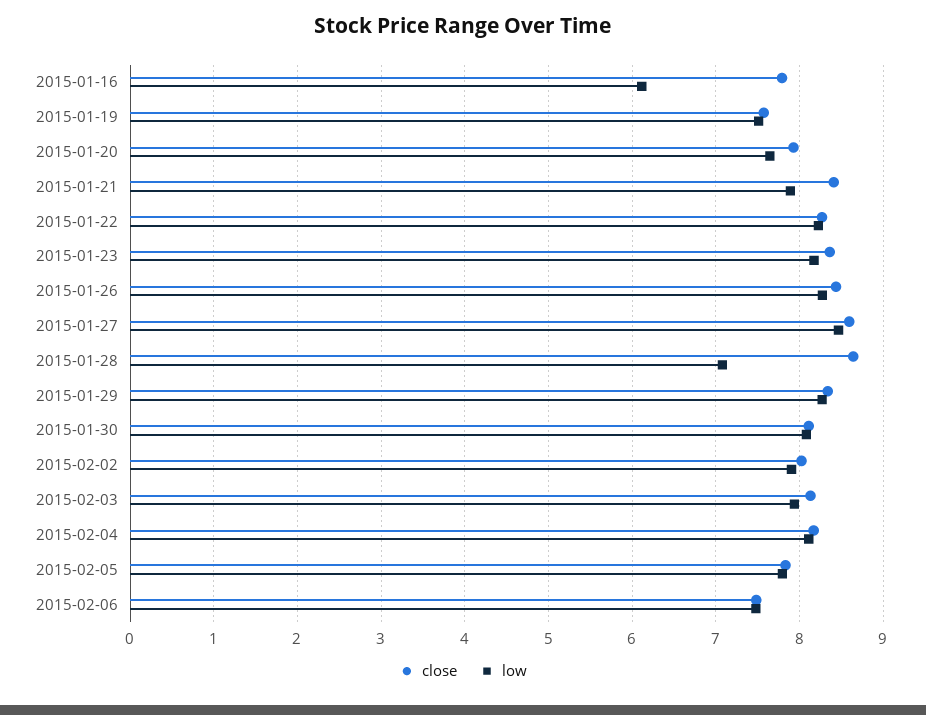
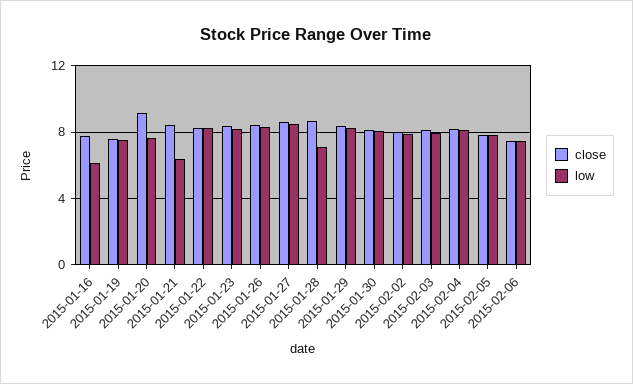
  {
    "close": {
      "2015-01-16": 7.8,
      "2015-01-19": 7.6,
-     "2015-01-20": 7.9,
+     "2015-01-20": 9,
      "2015-01-21": 8.4,
      "2015-01-22": 8.3,
      "2015-01-23": 8.4,
      "2015-01-26": 8.4,
      "2015-01-27": 8.6,
      "2015-01-28": 8.6,
      "2015-01-29": 8.3,
      "2015-01-30": 8.1,
      "2015-02-02": 8,
      "2015-02-03": 8.1,
      "2015-02-04": 8.2,
      "2015-02-05": 7.8,
      "2015-02-06": 7.5
    },
    "low": {
      "2015-01-16": 6.1,
      "2015-01-19": 7.5,
      "2015-01-20": 7.6,
-     "2015-01-21": 7.9,
+     "2015-01-21": 6.5,
      "2015-01-22": 8.2,
      "2015-01-23": 8.2,
      "2015-01-26": 8.3,
      "2015-01-27": 8.5,
      "2015-01-28": 7.1,
      "2015-01-29": 8.3,
      "2015-01-30": 8.1,
      "2015-02-02": 7.9,
      "2015-02-03": 7.9,
      "2015-02-04": 8.1,
      "2015-02-05": 7.8,
      "2015-02-06": 7.5
    }
  }

